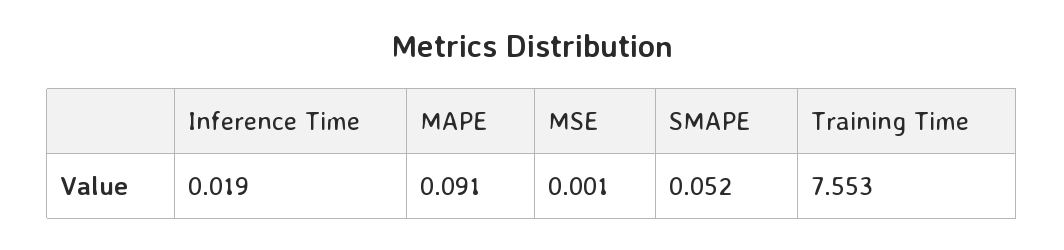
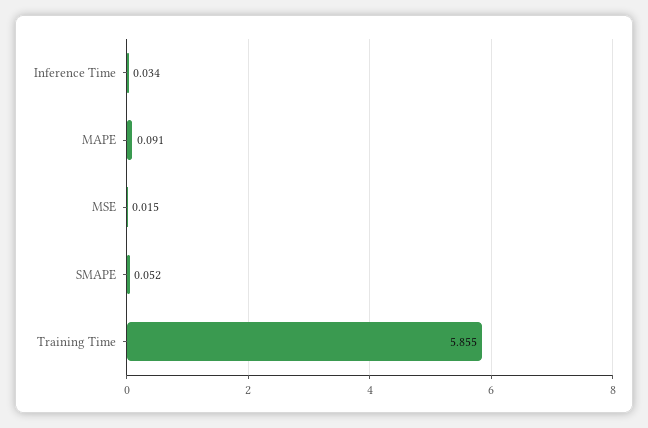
  {
-   "Inference Time": 0.019,
+   "Inference Time": 0.034,
    "MAPE": 0.091,
-   "MSE": 0.001,
+   "MSE": 0.015,
    "SMAPE": 0.052,
-   "Training Time": 7.553
+   "Training Time": 5.855
  }

